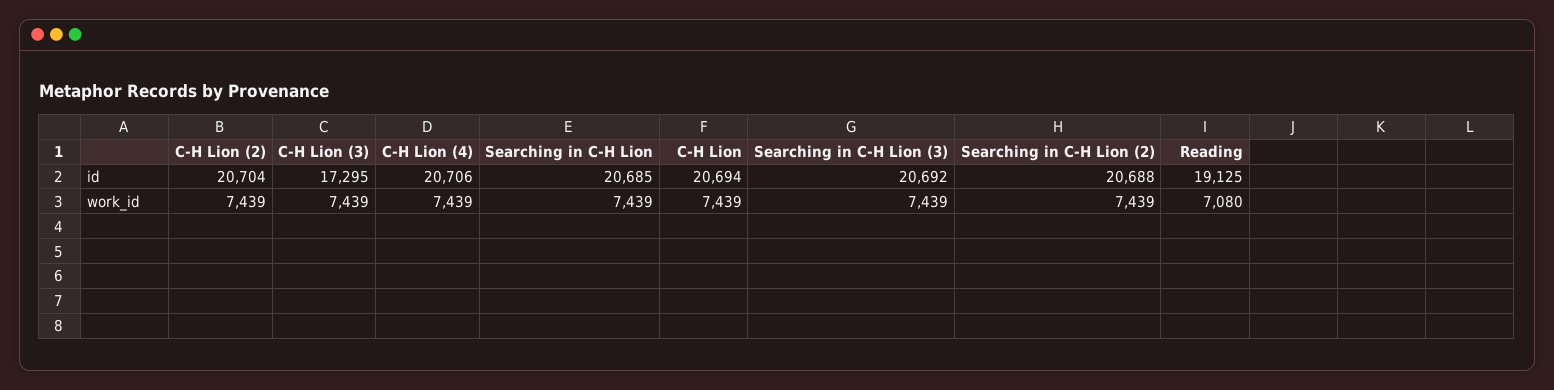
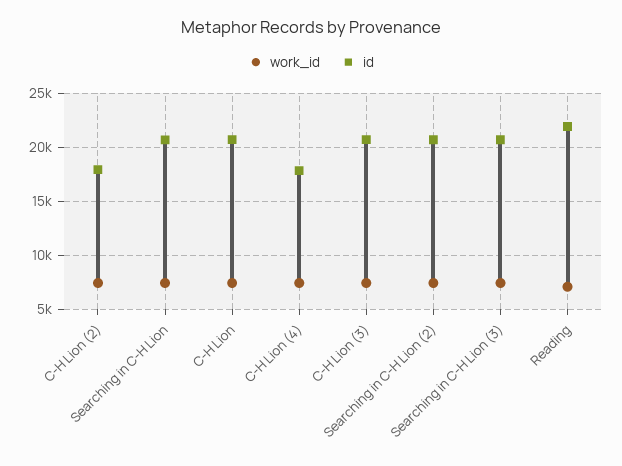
  {
    "id": {
-     "C-H Lion (2)": 20704,
+     "C-H Lion (2)": 18000,
-     "C-H Lion (3)": 17295,
+     "C-H Lion (3)": 21000,
-     "C-H Lion (4)": 20706,
+     "C-H Lion (4)": 18000,
      "Searching in C-H Lion": 20685,
      "C-H Lion": 20694,
      "Searching in C-H Lion (3)": 20692,
      "Searching in C-H Lion (2)": 20688,
-     "Reading": 19125
+     "Reading": 22000
    },
    "work_id": {
      "C-H Lion (2)": 7439,
      "C-H Lion (3)": 7439,
      "C-H Lion (4)": 7439,
      "Searching in C-H Lion": 7439,
      "C-H Lion": 7439,
      "Searching in C-H Lion (3)": 7439,
      "Searching in C-H Lion (2)": 7439,
      "Reading": 7080
    }
  }

